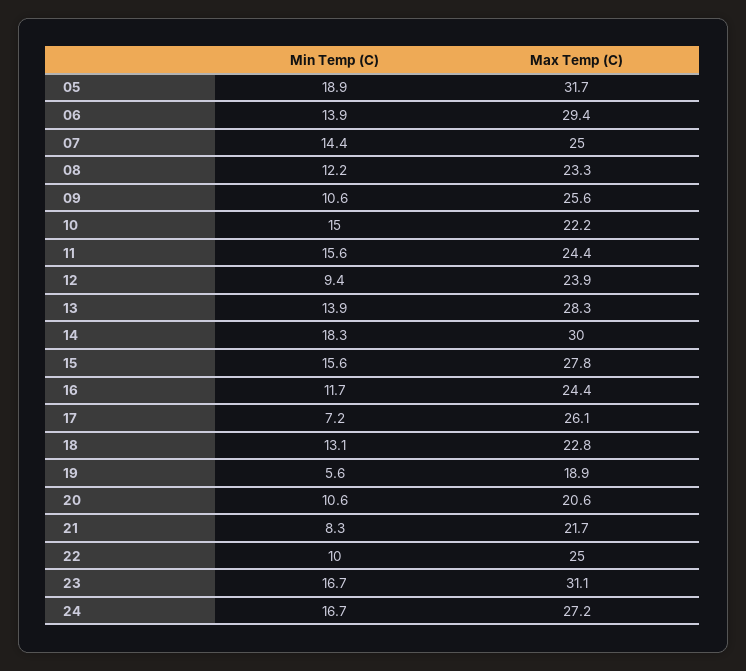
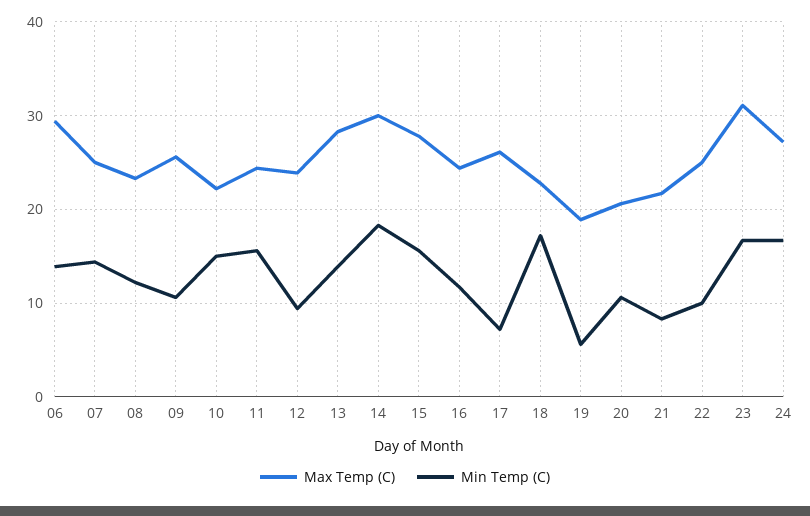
  {
    "Min Temp (C)": {
-     "05": 18.9,
      "06": 13.9,
      "07": 14.4,
      "08": 12.2,
      "09": 10.6,
      "10": 15,
      "11": 15.6,
      "12": 9.4,
      "13": 13.9,
      "14": 18.3,
      "15": 15.6,
      "16": 11.7,
      "17": 7.2,
-     "18": 13.1,
+     "18": 17,
      "19": 5.6,
      "20": 10.6,
      "21": 8.3,
      "22": 10,
      "23": 16.7,
      "24": 16.7
    },
    "Max Temp (C)": {
-     "05": 31.7,
      "06": 29.4,
      "07": 25,
      "08": 23.3,
      "09": 25.6,
      "10": 22.2,
      "11": 24.4,
      "12": 23.9,
      "13": 28.3,
      "14": 30,
      "15": 27.8,
      "16": 24.4,
      "17": 26.1,
      "18": 22.8,
      "19": 18.9,
      "20": 20.6,
      "21": 21.7,
      "22": 25,
      "23": 31.1,
      "24": 27.2
    }
  }

